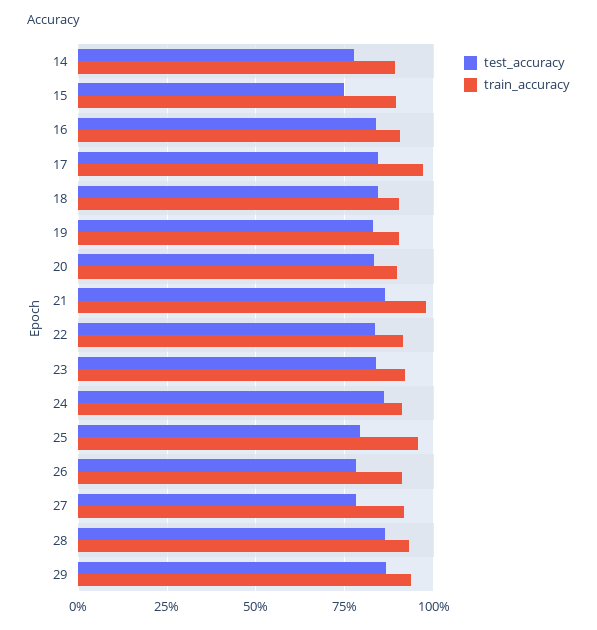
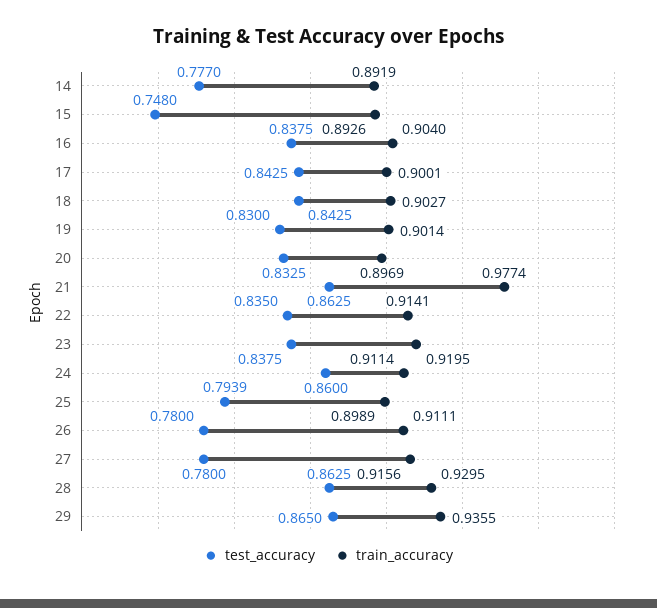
  {
    "test_accuracy": {
      "14": 0.777,
      "15": 0.748,
      "16": 0.8375,
      "17": 0.8425,
      "18": 0.8425,
      "19": 0.83,
      "20": 0.8325,
      "21": 0.8625,
      "22": 0.835,
      "23": 0.8375,
      "24": 0.86,
      "25": 0.7939,
      "26": 0.78,
      "27": 0.78,
      "28": 0.8625,
      "29": 0.865
    },
    "train_accuracy": {
      "14": 0.8919,
      "15": 0.8926,
      "16": 0.904,
-     "17": 0.975,
+     "17": 0.9001,
      "18": 0.9027,
      "19": 0.9014,
      "20": 0.8969,
      "21": 0.9774,
      "22": 0.9141,
      "23": 0.9195,
      "24": 0.9114,
-     "25": 0.95,
+     "25": 0.8989,
      "26": 0.9111,
      "27": 0.9156,
      "28": 0.9295,
      "29": 0.9355
    }
  }

